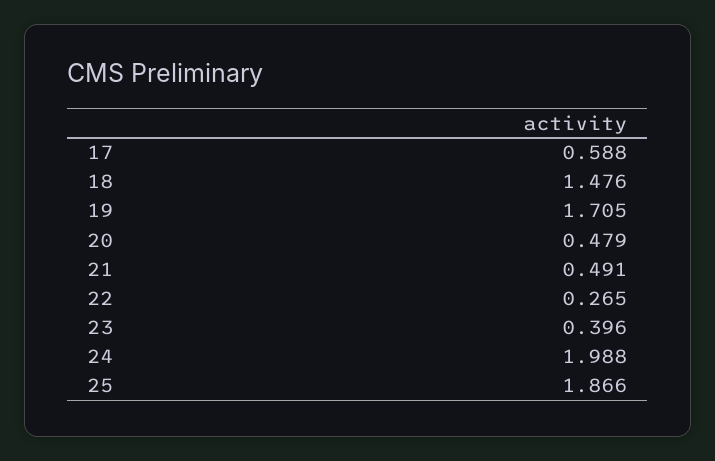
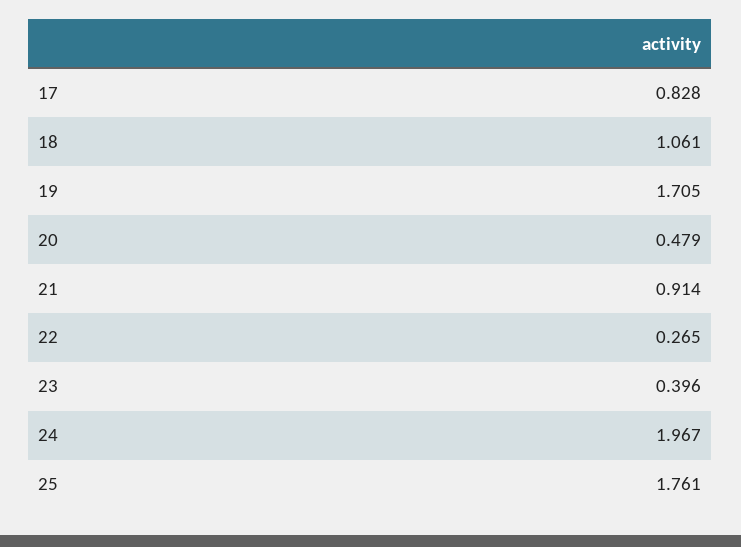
  {
-   "17": 0.588,
+   "17": 0.828,
-   "18": 1.476,
+   "18": 1.061,
    "19": 1.705,
    "20": 0.479,
-   "21": 0.491,
+   "21": 0.914,
    "22": 0.265,
    "23": 0.396,
-   "24": 1.988,
+   "24": 1.967,
-   "25": 1.866
+   "25": 1.761
  }

